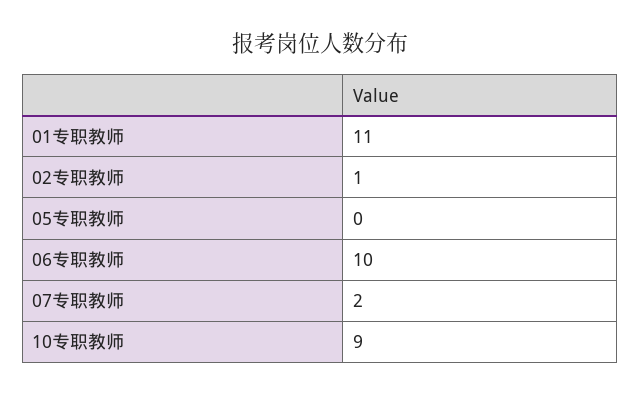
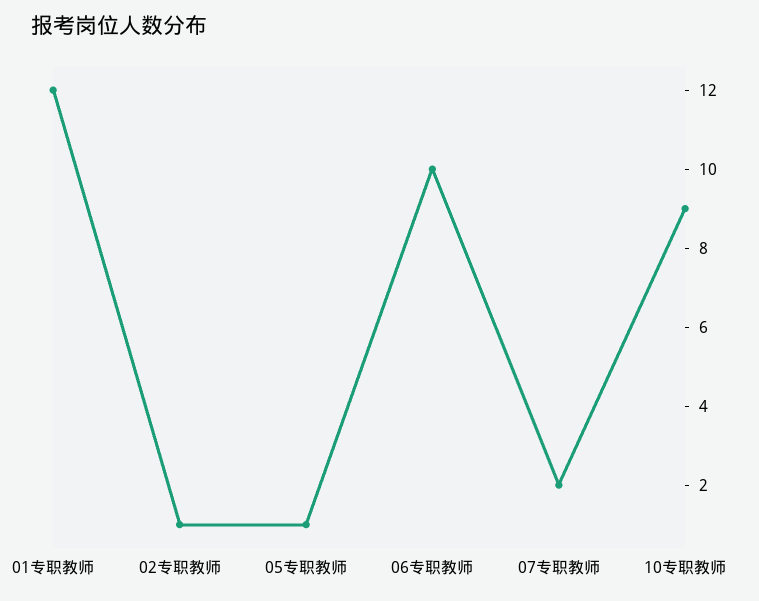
  {
-   "01专职教师": 11,
+   "01专职教师": 12,
    "02专职教师": 1,
-   "05专职教师": 0,
+   "05专职教师": 1,
    "06专职教师": 10,
    "07专职教师": 2,
    "10专职教师": 9
  }

